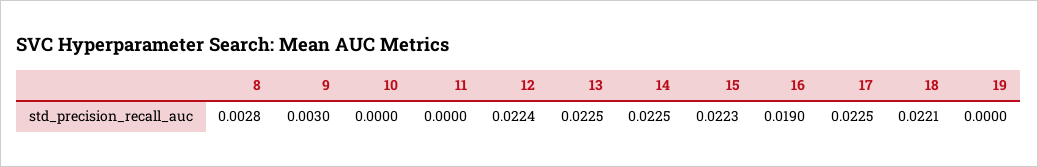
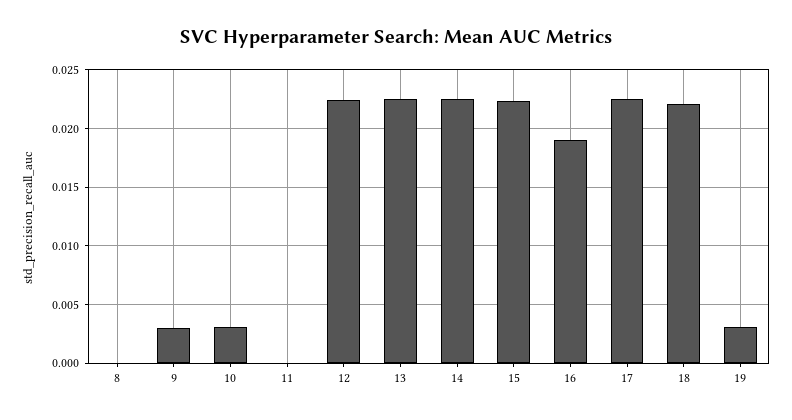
  {
-   "8": 0.0028,
+   "8": 0,
    "9": 0.003,
-   "10": 0,
+   "10": 0.003,
    "11": 0,
    "12": 0.0224,
    "13": 0.0225,
    "14": 0.0225,
    "15": 0.0223,
    "16": 0.019,
    "17": 0.0225,
    "18": 0.0221,
-   "19": 0
+   "19": 0.003
  }

